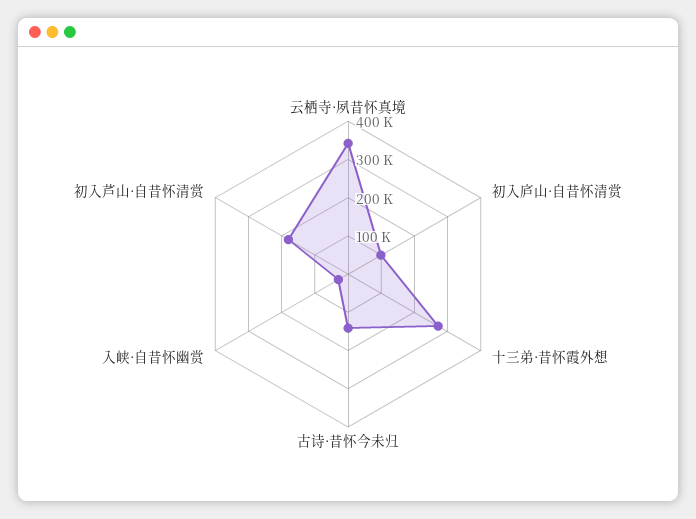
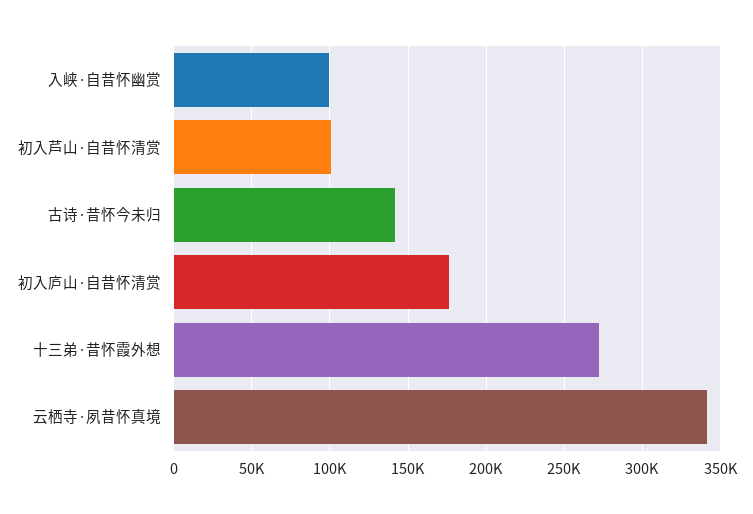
  {
    "云栖寺·夙昔怀真境": 340000,
-   "初入庐山·自昔怀清赏": 100000,
+   "初入庐山·自昔怀清赏": 175000,
    "十三弟·昔怀霞外想": 270000,
    "古诗·昔怀今未归": 140000,
-   "入峡·自昔怀幽赏": 25000,
+   "入峡·自昔怀幽赏": 100000,
-   "初入芦山·自昔怀清赏": 175000
+   "初入芦山·自昔怀清赏": 100000
  }

